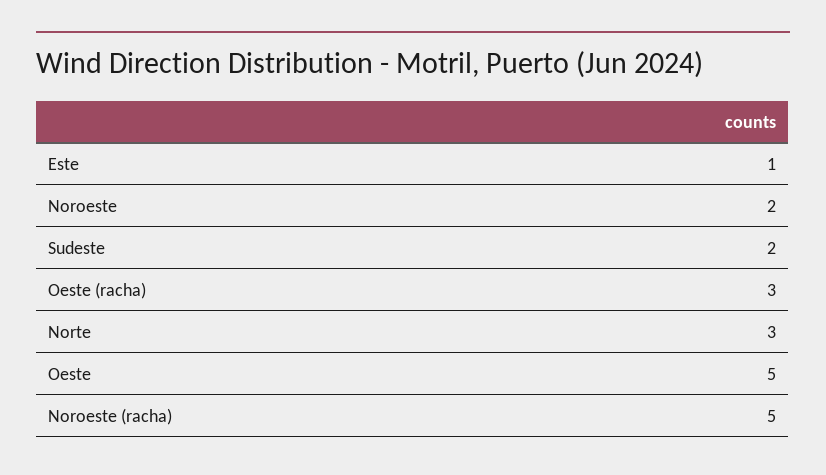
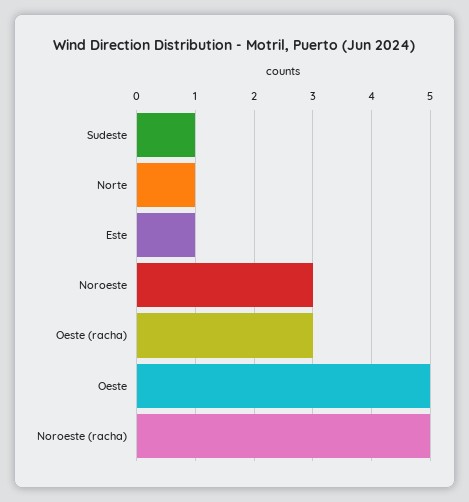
  {
    "Este": 1,
-   "Noroeste": 2,
+   "Noroeste": 3,
-   "Sudeste": 2,
+   "Sudeste": 1,
    "Oeste (racha)": 3,
-   "Norte": 3,
+   "Norte": 1,
    "Oeste": 5,
    "Noroeste (racha)": 5
  }

